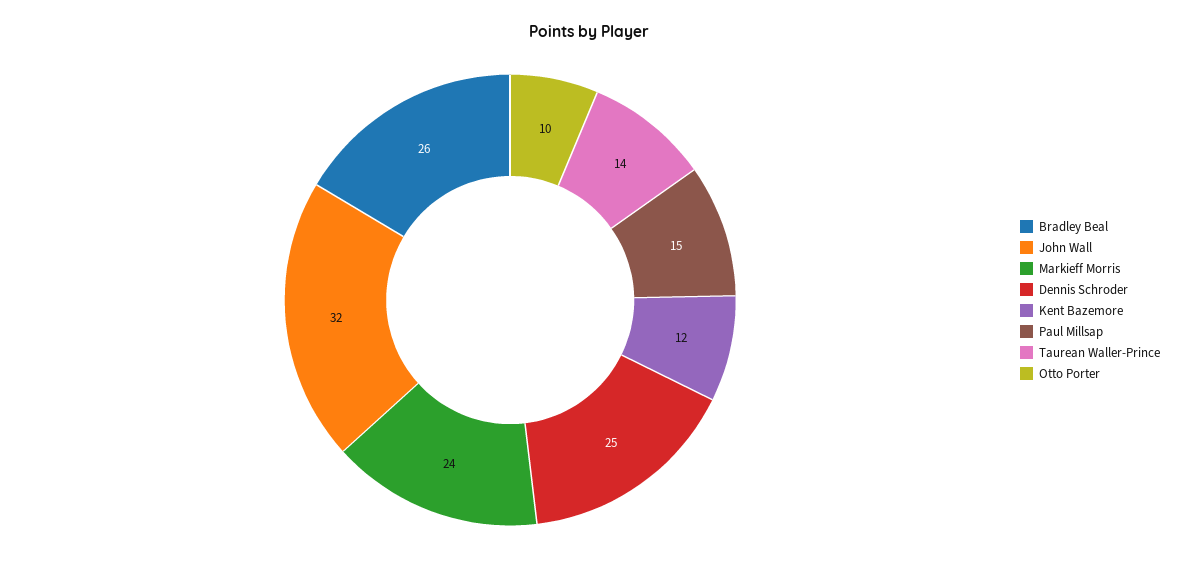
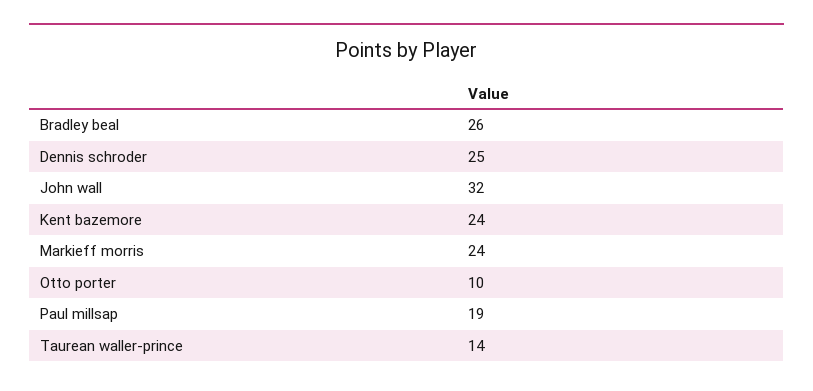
  {
    "Bradley Beal": 26,
    "John Wall": 32,
    "Markieff Morris": 24,
    "Dennis Schroder": 25,
-   "Kent Bazemore": 12,
+   "Kent Bazemore": 24,
-   "Paul Millsap": 15,
+   "Paul Millsap": 19,
    "Taurean Waller-Prince": 14,
    "Otto Porter": 10
  }

